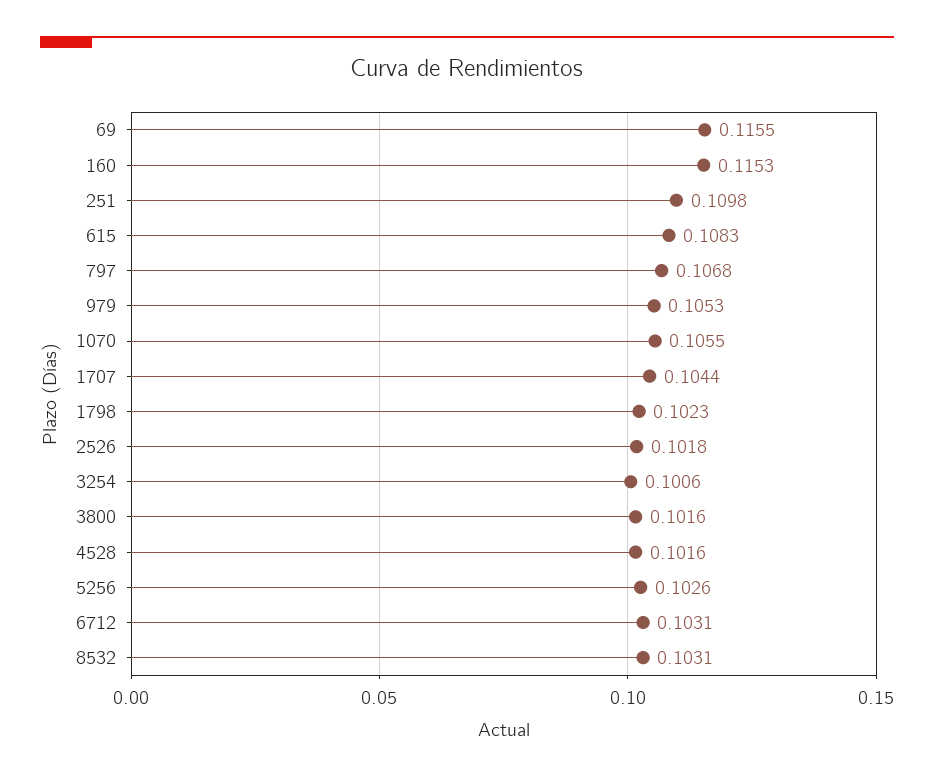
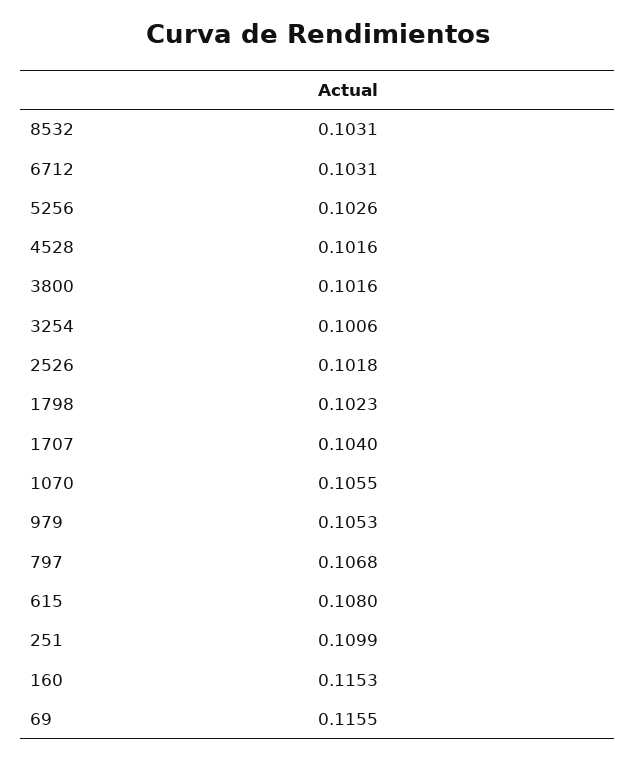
  {
    "69": 0.1155,
    "160": 0.1153,
-   "251": 0.1098,
+   "251": 0.1099,
-   "615": 0.1083,
+   "615": 0.108,
    "797": 0.1068,
    "979": 0.1053,
    "1070": 0.1055,
-   "1707": 0.1044,
+   "1707": 0.104,
    "1798": 0.1023,
    "2526": 0.1018,
    "3254": 0.1006,
    "3800": 0.1016,
    "4528": 0.1016,
    "5256": 0.1026,
    "6712": 0.1031,
    "8532": 0.1031
  }

